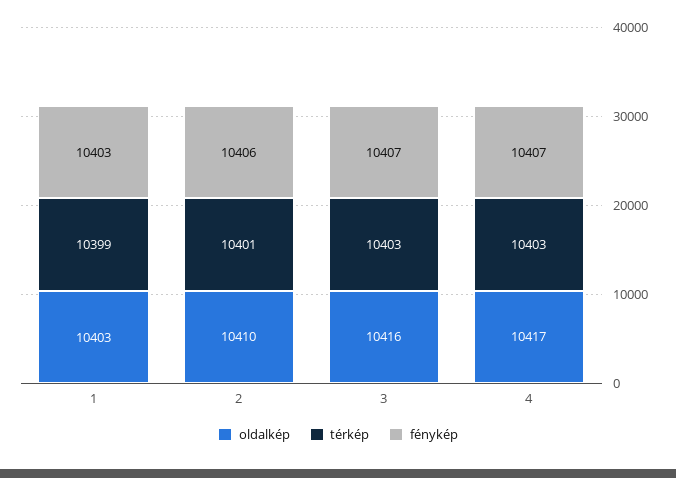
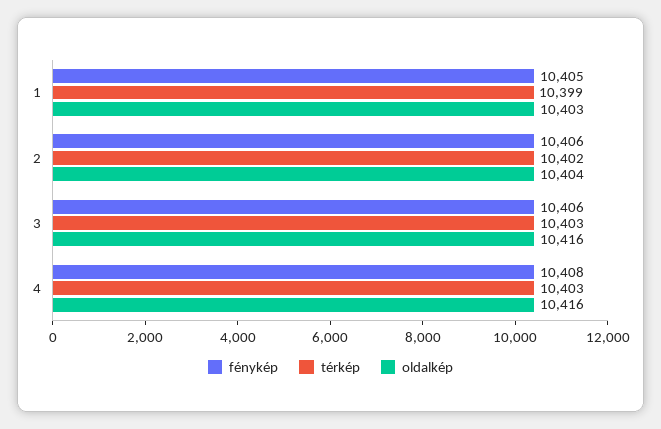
  {
    "oldalkép": {
      "1": 10403,
-     "2": 10410,
+     "2": 10404,
      "3": 10416,
-     "4": 10417
+     "4": 10416
    },
    "térkép": {
      "1": 10399,
-     "2": 10401,
+     "2": 10402,
      "3": 10403,
      "4": 10403
    },
    "fénykép": {
-     "1": 10403,
+     "1": 10405,
      "2": 10406,
-     "3": 10407,
+     "3": 10406,
-     "4": 10407
+     "4": 10408
    }
  }

